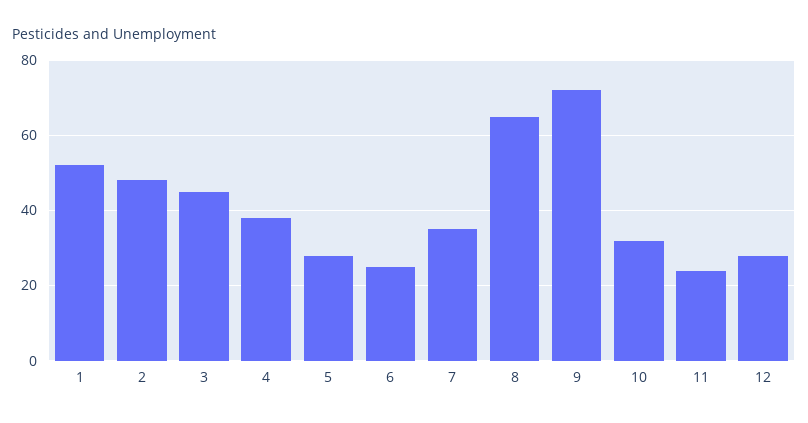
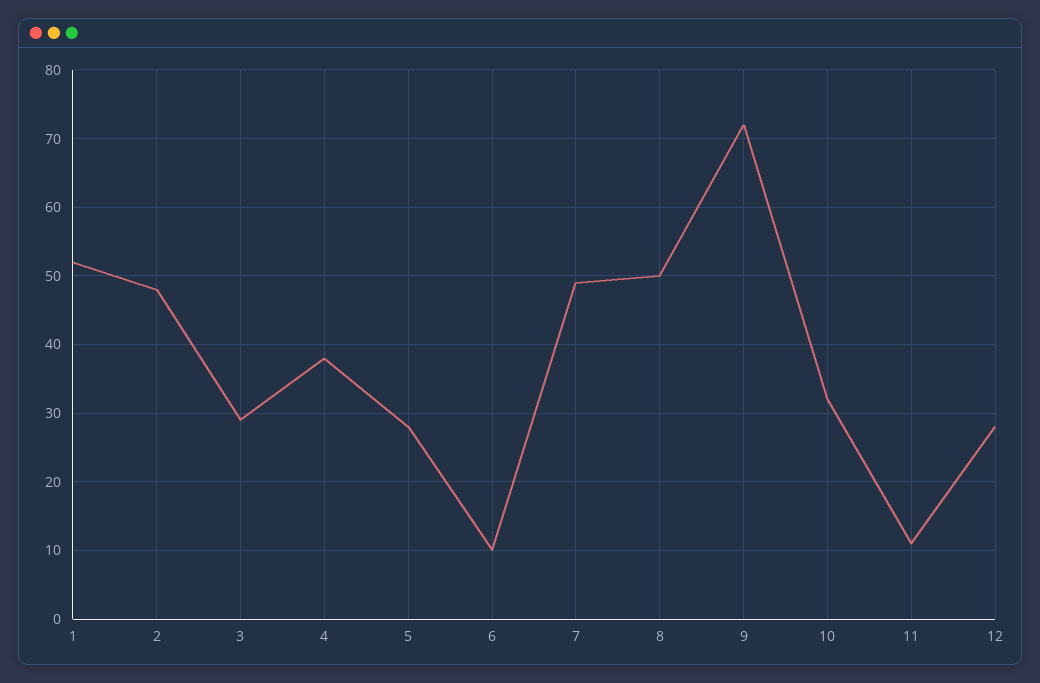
  {
    "1": 52,
    "2": 48,
-   "3": 45,
+   "3": 29,
    "4": 38,
    "5": 28,
-   "6": 25,
+   "6": 10,
-   "7": 35,
+   "7": 49,
-   "8": 65,
+   "8": 50,
    "9": 72,
    "10": 32,
-   "11": 25,
+   "11": 11,
    "12": 28
  }

